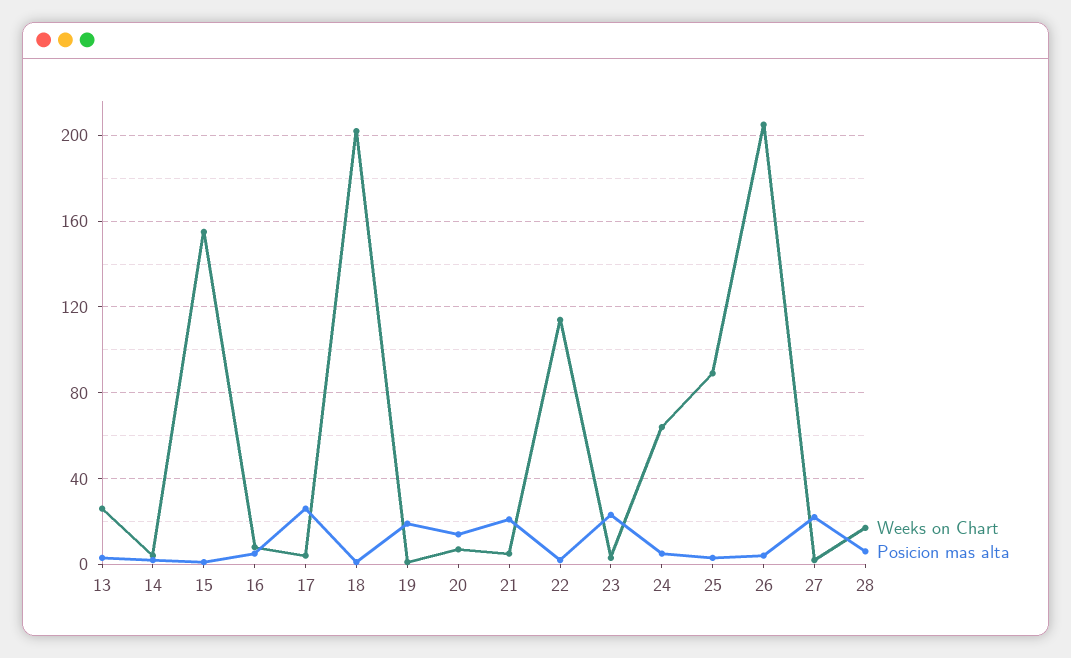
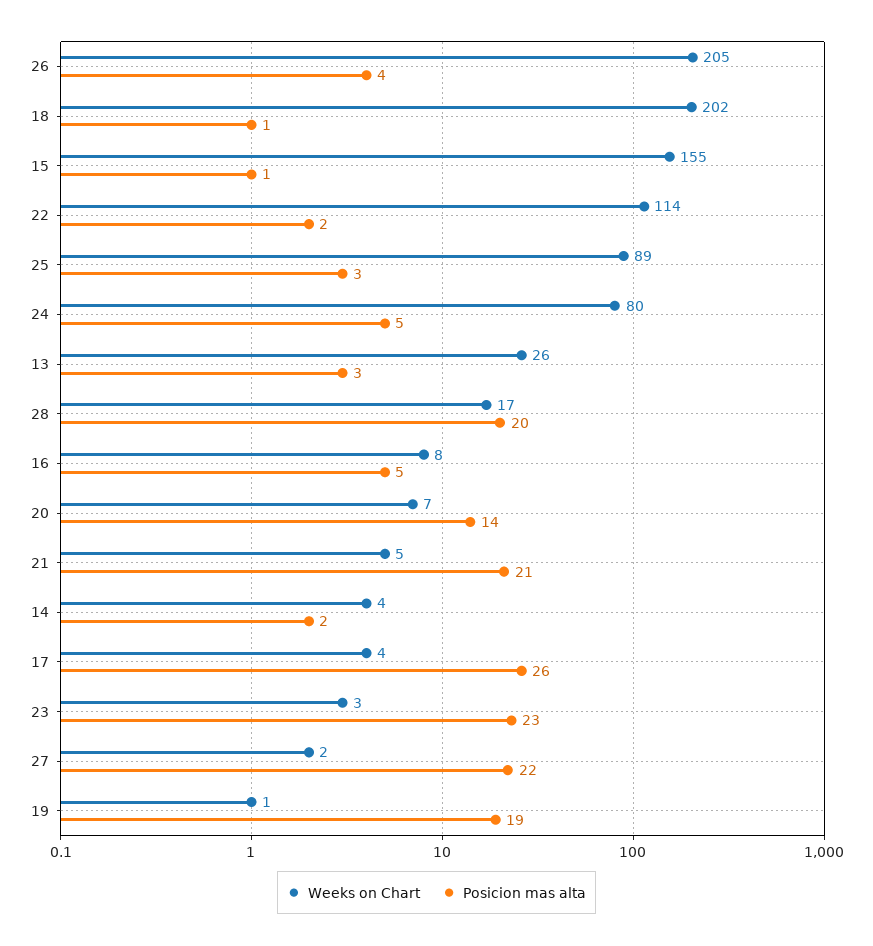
  {
    "Weeks on Chart": {
      "13": 26,
      "14": 4,
      "15": 155,
      "16": 8,
      "17": 4,
      "18": 202,
      "19": 1,
      "20": 7,
      "21": 5,
      "22": 114,
      "23": 3,
-     "24": 65,
+     "24": 80,
      "25": 89,
      "26": 205,
      "27": 2,
      "28": 17
    },
    "Posicion mas alta": {
      "13": 3,
      "14": 2,
      "15": 1,
      "16": 5,
      "17": 26,
      "18": 1,
      "19": 19,
      "20": 14,
      "21": 21,
      "22": 2,
      "23": 23,
      "24": 5,
      "25": 3,
      "26": 4,
      "27": 22,
-     "28": 5
+     "28": 20
    }
  }

